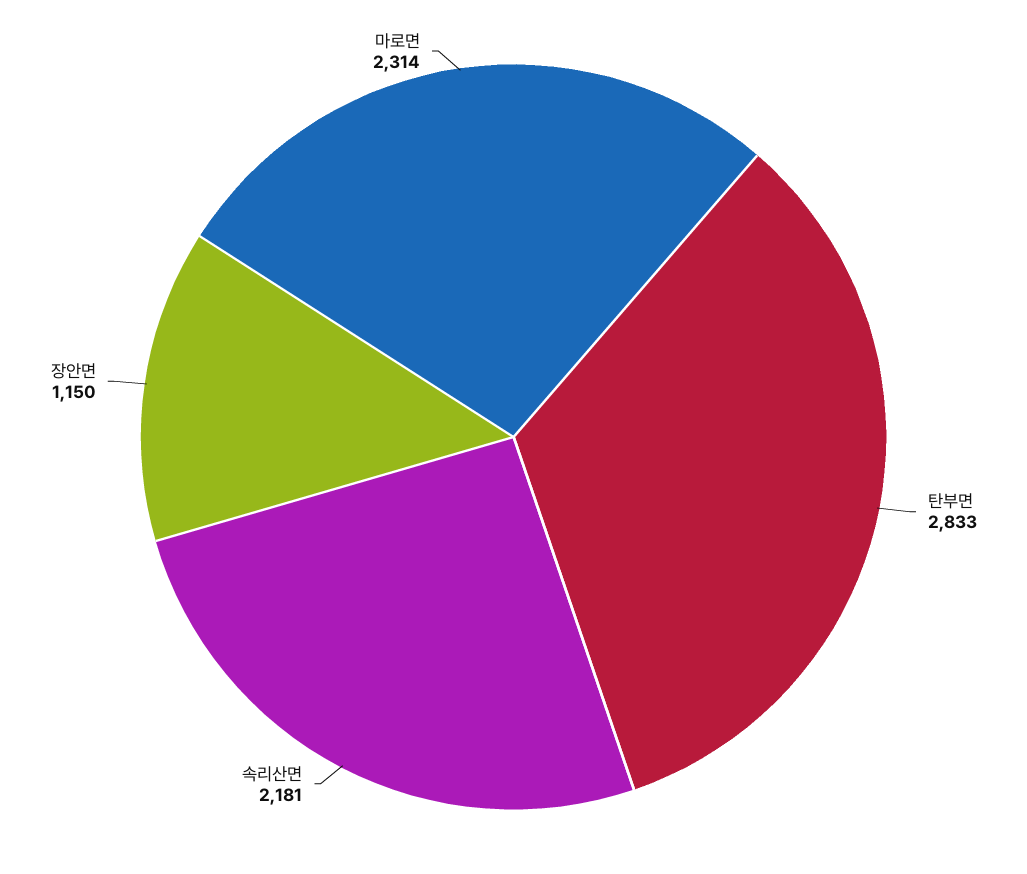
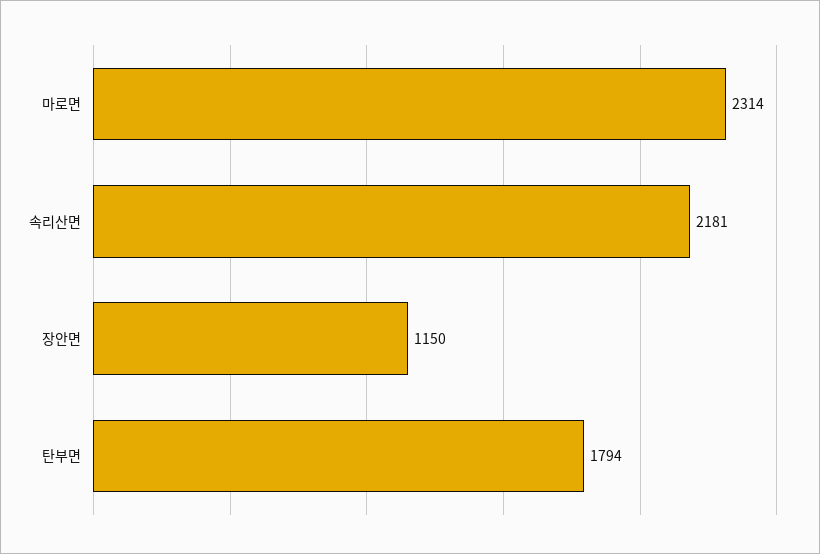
  {
-   "탄부면": 2833,
+   "탄부면": 1794,
    "속리산면": 2181,
    "장안면": 1150,
    "마로면": 2314
  }

